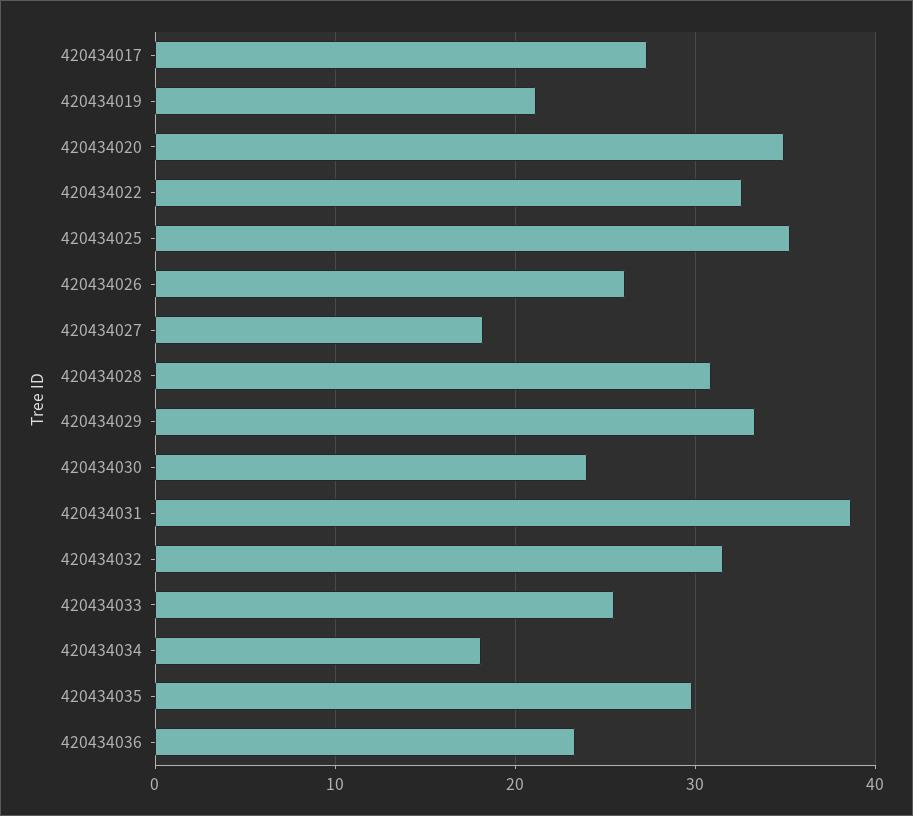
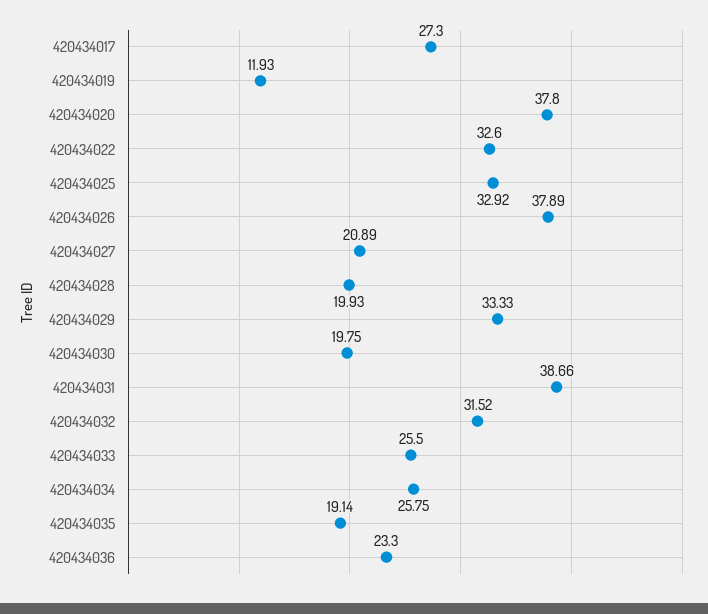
  {
    "420434017": 27.3,
-   "420434019": 21,
+   "420434019": 11.93,
-   "420434020": 35,
+   "420434020": 37.8,
    "420434022": 32.6,
-   "420434025": 35,
+   "420434025": 32.92,
-   "420434026": 26,
+   "420434026": 37.89,
-   "420434027": 18,
+   "420434027": 20.89,
-   "420434028": 31,
+   "420434028": 19.93,
    "420434029": 33.33,
-   "420434030": 24,
+   "420434030": 19.75,
    "420434031": 38.66,
    "420434032": 31.52,
    "420434033": 25.5,
-   "420434034": 18,
+   "420434034": 25.75,
-   "420434035": 30,
+   "420434035": 19.14,
    "420434036": 23.3
  }

